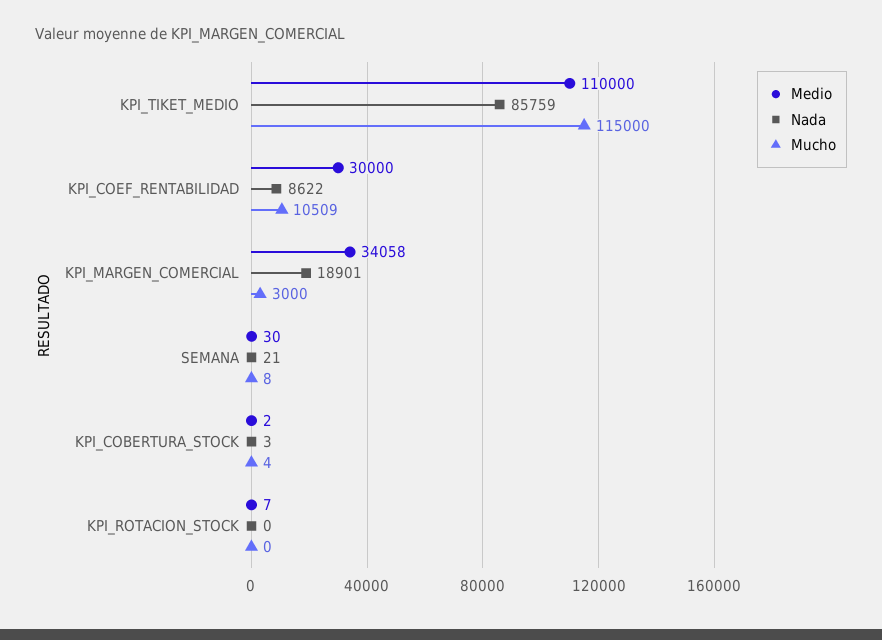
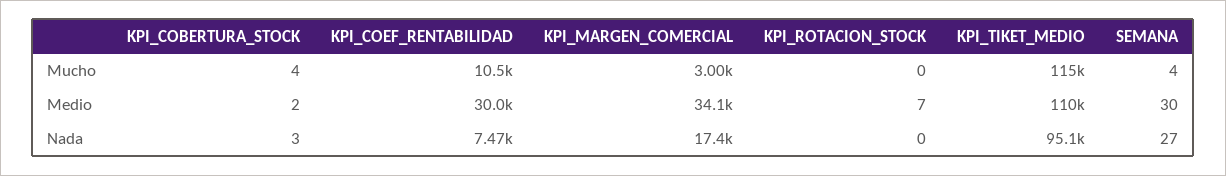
  {
    "Medio": {
      "KPI_TIKET_MEDIO": 110000,
      "KPI_COEF_RENTABILIDAD": 30000,
      "KPI_MARGEN_COMERCIAL": 34058,
      "SEMANA": 30,
      "KPI_COBERTURA_STOCK": 2,
      "KPI_ROTACION_STOCK": 7
    },
    "Nada": {
-     "KPI_TIKET_MEDIO": 85759,
+     "KPI_TIKET_MEDIO": 95100,
-     "KPI_COEF_RENTABILIDAD": 8622,
+     "KPI_COEF_RENTABILIDAD": 7470,
-     "KPI_MARGEN_COMERCIAL": 18901,
+     "KPI_MARGEN_COMERCIAL": 17400,
-     "SEMANA": 21,
+     "SEMANA": 27,
      "KPI_COBERTURA_STOCK": 3,
      "KPI_ROTACION_STOCK": 0
    },
    "Mucho": {
      "KPI_TIKET_MEDIO": 115000,
      "KPI_COEF_RENTABILIDAD": 10509,
      "KPI_MARGEN_COMERCIAL": 3000,
-     "SEMANA": 8,
+     "SEMANA": 4,
      "KPI_COBERTURA_STOCK": 4,
      "KPI_ROTACION_STOCK": 0
    }
  }

